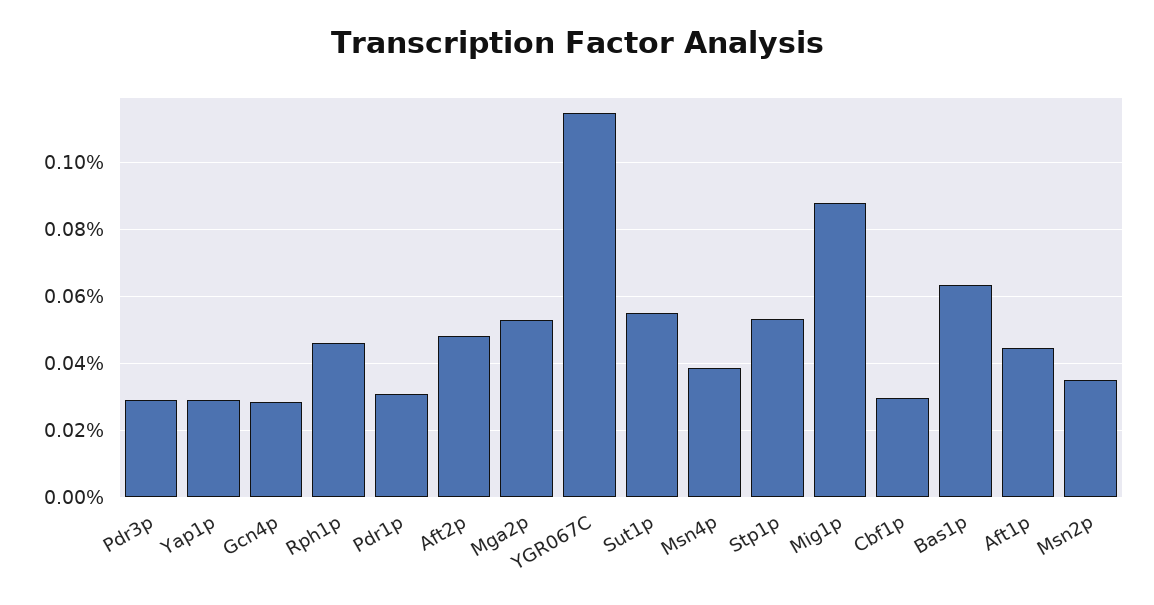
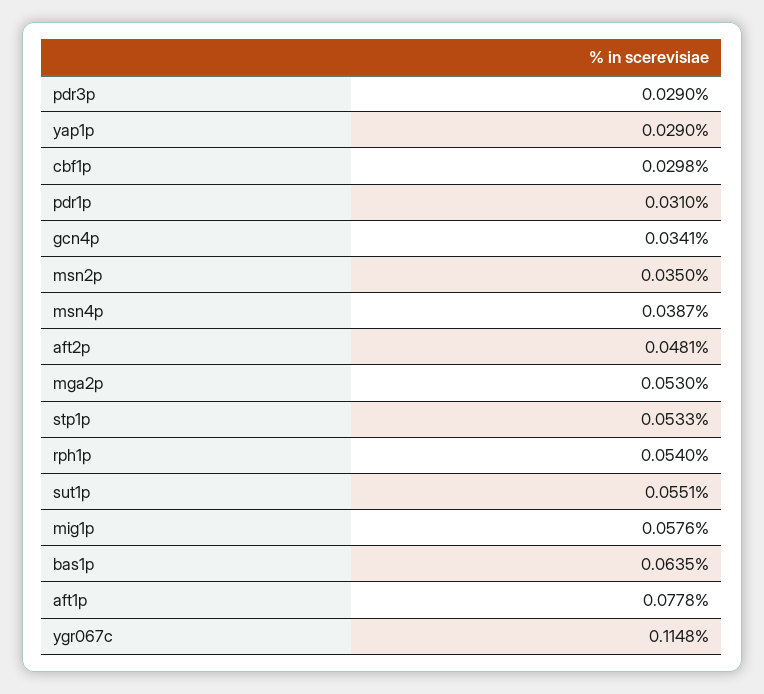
  {
    "Pdr3p": 0.029,
    "Yap1p": 0.029,
-   "Gcn4p": 0.028,
+   "Gcn4p": 0.0341,
-   "Rph1p": 0.046,
+   "Rph1p": 0.054,
    "Pdr1p": 0.031,
    "Aft2p": 0.0481,
    "Mga2p": 0.053,
    "YGR067C": 0.1148,
    "Sut1p": 0.0551,
    "Msn4p": 0.0387,
    "Stp1p": 0.0533,
-   "Mig1p": 0.088,
+   "Mig1p": 0.0576,
    "Cbf1p": 0.0298,
    "Bas1p": 0.0635,
-   "Aft1p": 0.044,
+   "Aft1p": 0.0778,
    "Msn2p": 0.035
  }

